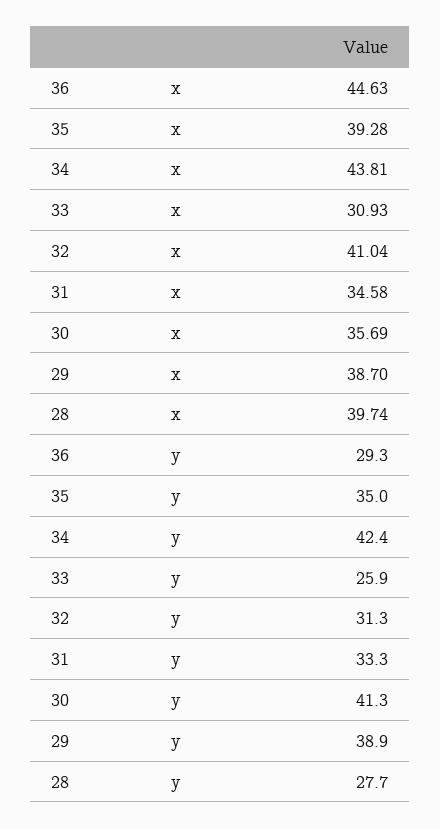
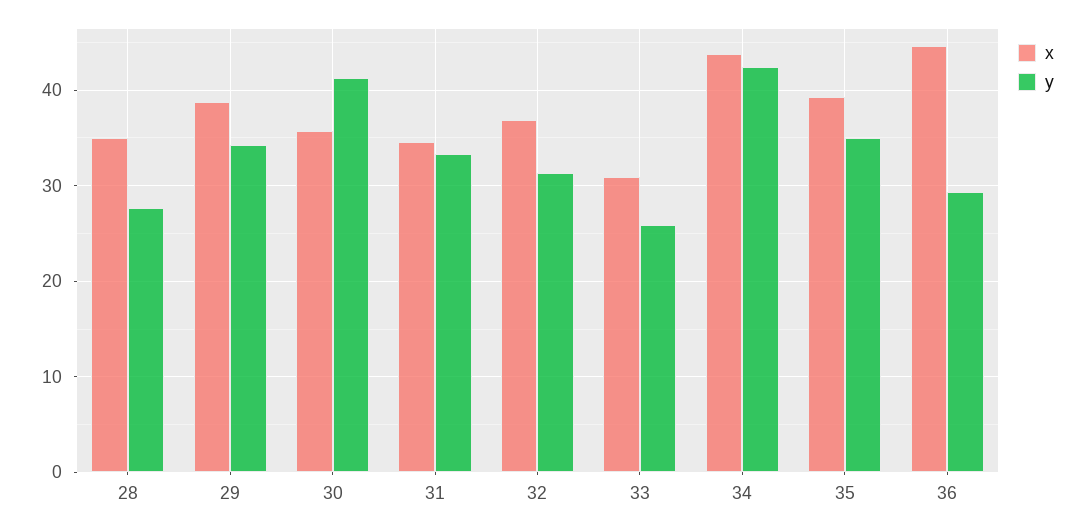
  {
    "x": {
      "36": 44.63,
      "35": 39.28,
      "34": 43.81,
      "33": 30.93,
-     "32": 41.04,
+     "32": 37,
      "31": 34.58,
      "30": 35.69,
      "29": 38.7,
-     "28": 39.74
+     "28": 35
    },
    "y": {
      "36": 29.3,
      "35": 35,
      "34": 42.4,
      "33": 25.9,
      "32": 31.3,
      "31": 33.3,
      "30": 41.3,
-     "29": 38.9,
+     "29": 34,
      "28": 27.7
    }
  }

